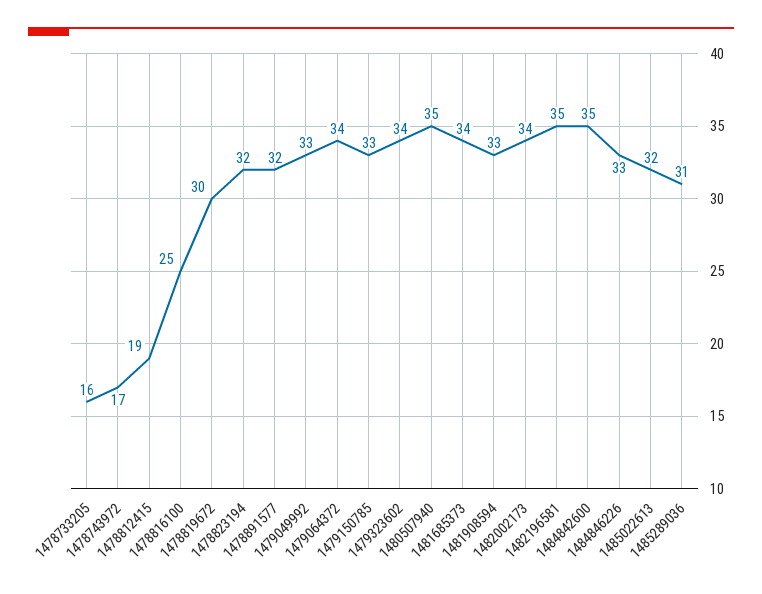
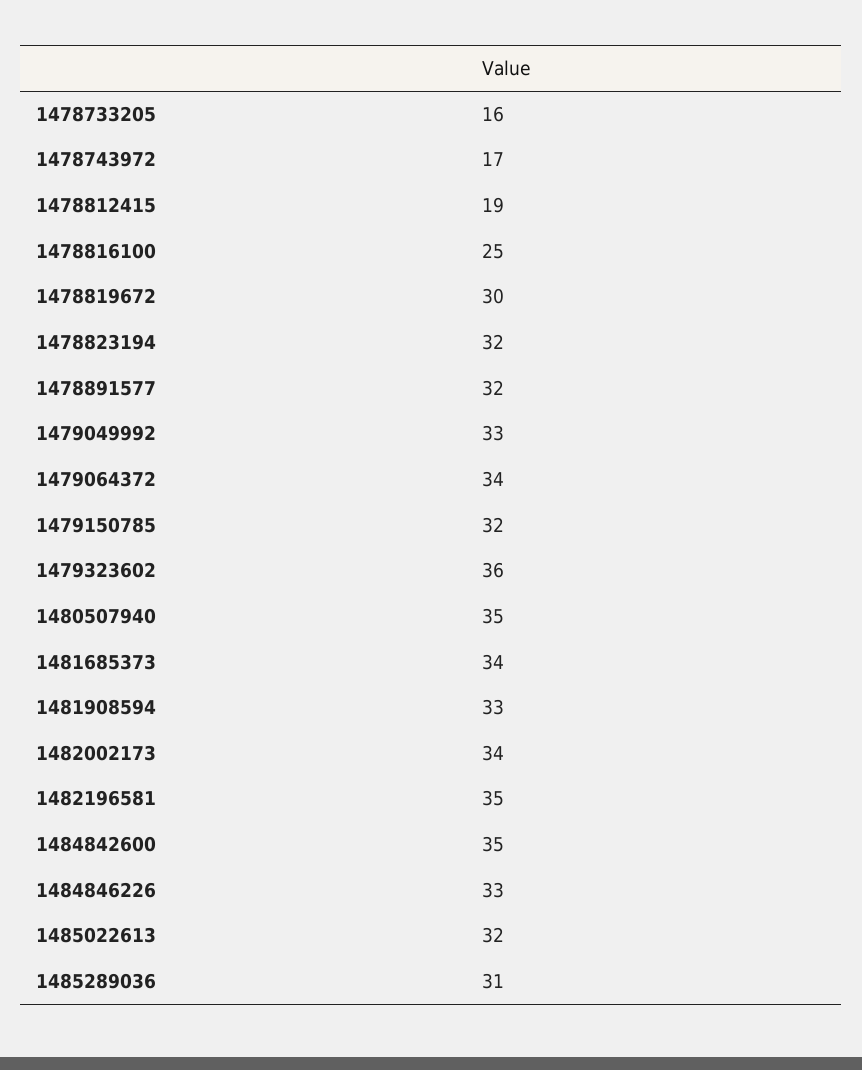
  {
    "1478733205": 16,
    "1478743972": 17,
    "1478812415": 19,
    "1478816100": 25,
    "1478819672": 30,
    "1478823194": 32,
    "1478891577": 32,
    "1479049992": 33,
    "1479064372": 34,
-   "1479150785": 33,
+   "1479150785": 32,
-   "1479323602": 34,
+   "1479323602": 36,
    "1480507940": 35,
    "1481685373": 34,
    "1481908594": 33,
    "1482002173": 34,
    "1482196581": 35,
    "1484842600": 35,
    "1484846226": 33,
    "1485022613": 32,
    "1485289036": 31
  }

